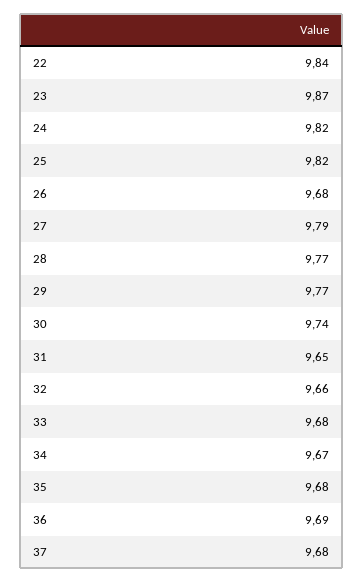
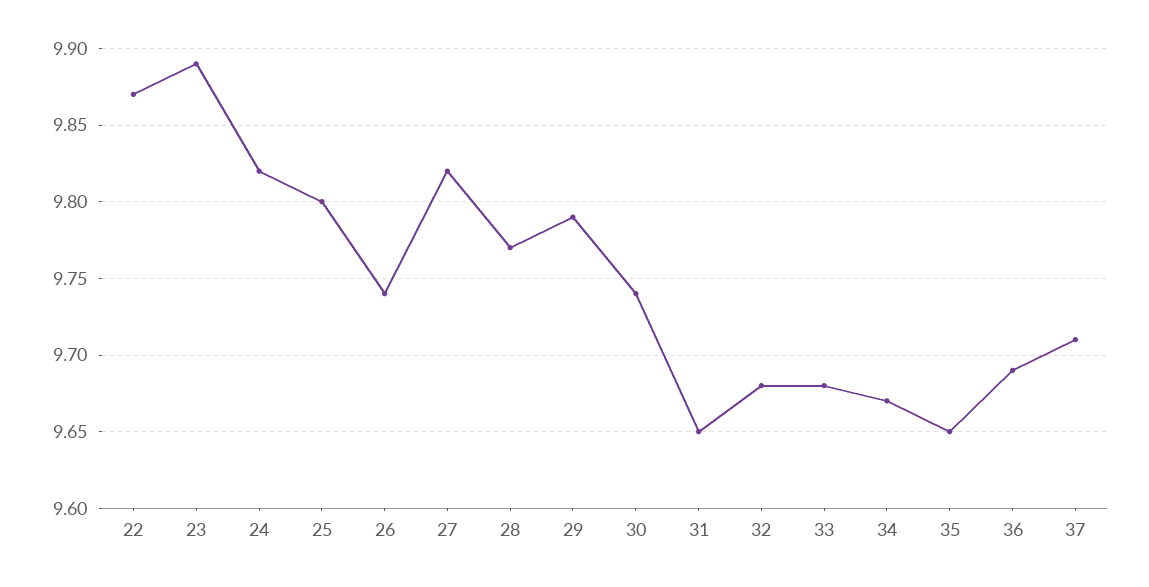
  {
-   "22": 9.84,
+   "22": 9.87,
-   "23": 9.87,
+   "23": 9.89,
    "24": 9.82,
-   "25": 9.82,
+   "25": 9.8,
-   "26": 9.68,
+   "26": 9.74,
-   "27": 9.79,
+   "27": 9.82,
    "28": 9.77,
-   "29": 9.77,
+   "29": 9.79,
    "30": 9.74,
    "31": 9.65,
-   "32": 9.66,
+   "32": 9.68,
    "33": 9.68,
    "34": 9.67,
-   "35": 9.68,
+   "35": 9.65,
    "36": 9.69,
-   "37": 9.68
+   "37": 9.71
  }

